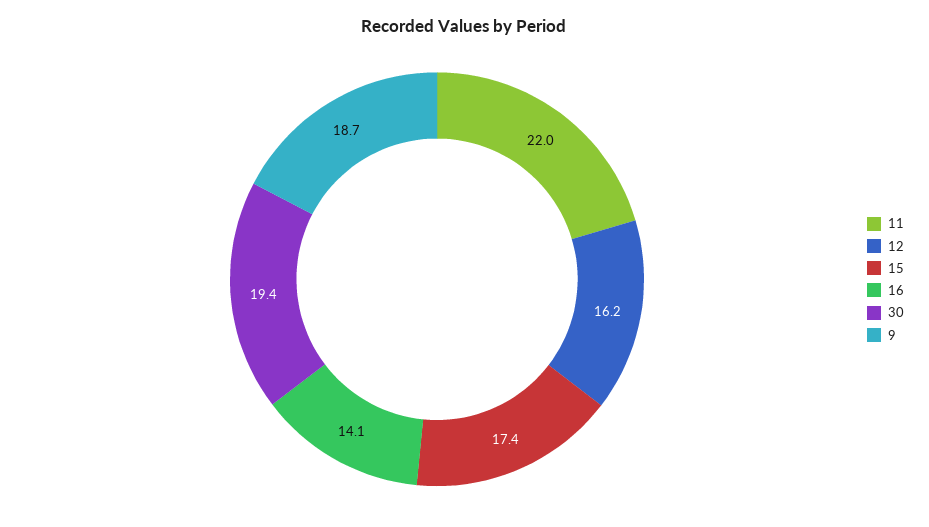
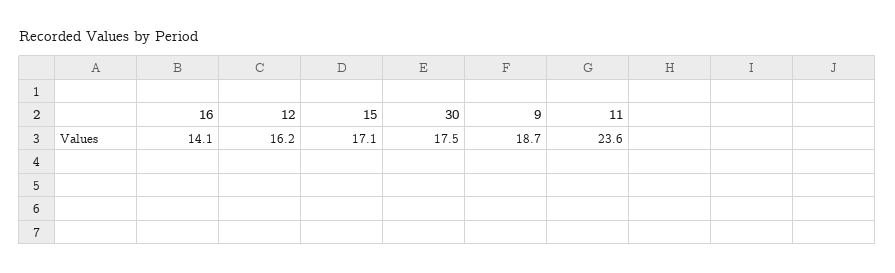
  {
-   "11": 22,
+   "11": 23.6,
    "12": 16.2,
-   "15": 17.4,
+   "15": 17.1,
    "16": 14.1,
-   "30": 19.4,
+   "30": 17.5,
    "9": 18.7
  }

